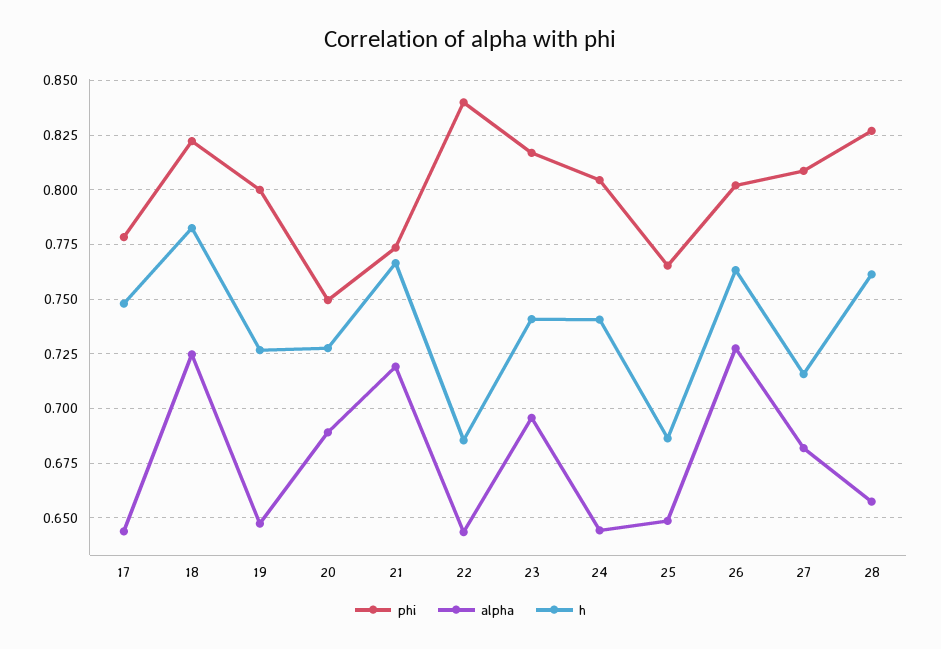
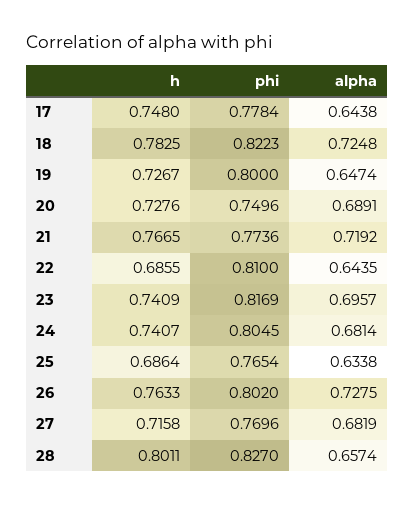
  {
    "phi": {
      "17": 0.7784,
      "18": 0.8223,
      "19": 0.8,
      "20": 0.7496,
      "21": 0.7736,
-     "22": 0.84,
+     "22": 0.81,
      "23": 0.8169,
      "24": 0.8045,
      "25": 0.7654,
      "26": 0.802,
-     "27": 0.81,
+     "27": 0.7696,
      "28": 0.827
    },
    "alpha": {
      "17": 0.6438,
      "18": 0.7248,
      "19": 0.6474,
      "20": 0.6891,
      "21": 0.7192,
      "22": 0.6435,
      "23": 0.6957,
-     "24": 0.645,
+     "24": 0.6814,
-     "25": 0.65,
+     "25": 0.6338,
      "26": 0.7275,
      "27": 0.6819,
      "28": 0.6574
    },
    "h": {
      "17": 0.748,
      "18": 0.7825,
      "19": 0.7267,
      "20": 0.7276,
      "21": 0.7665,
      "22": 0.6855,
      "23": 0.7409,
      "24": 0.7407,
      "25": 0.6864,
      "26": 0.7633,
      "27": 0.7158,
-     "28": 0.76
+     "28": 0.8011
    }
  }

